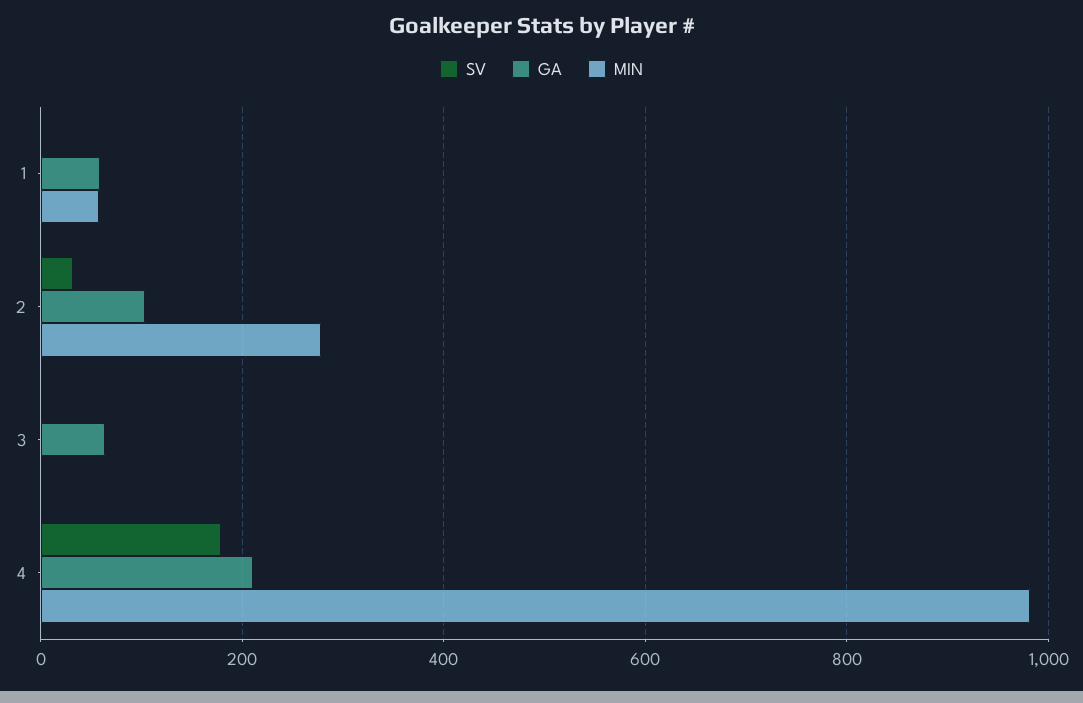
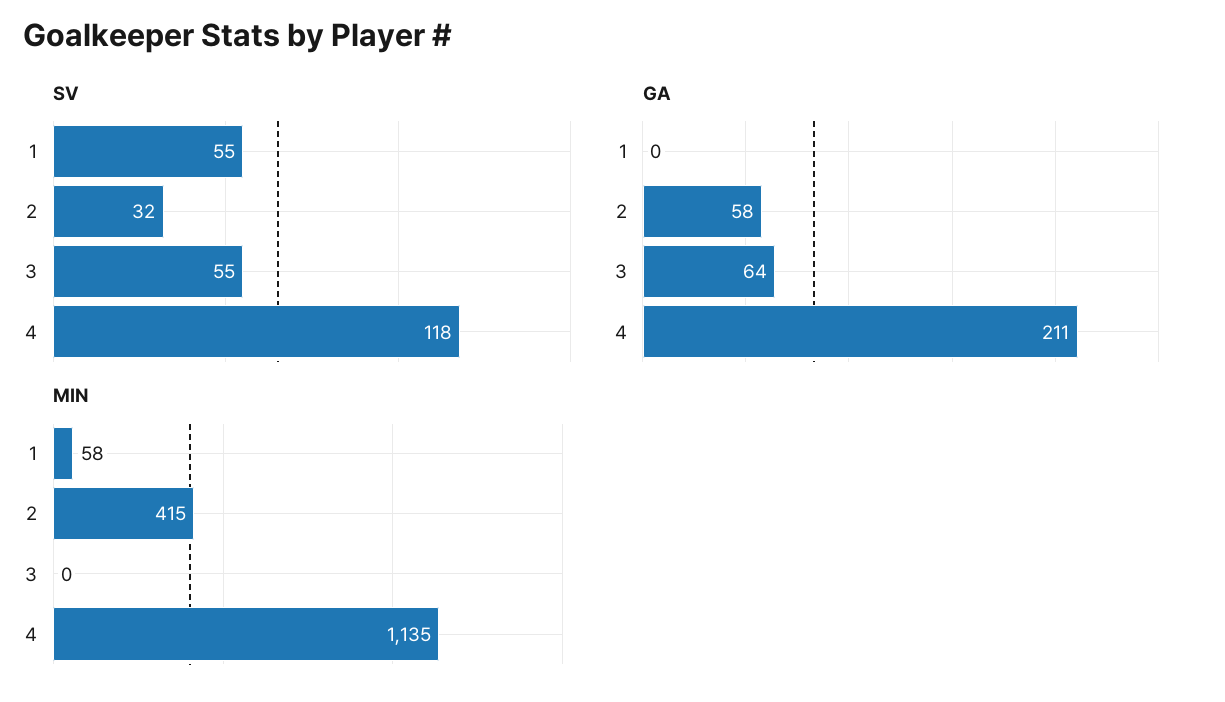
  {
    "SV": {
-     "1": 0,
+     "1": 55,
      "2": 32,
-     "3": 0,
+     "3": 55,
-     "4": 180
+     "4": 118
    },
    "GA": {
-     "1": 60,
+     "1": 0,
-     "2": 100,
+     "2": 58,
      "3": 64,
      "4": 211
    },
    "MIN": {
      "1": 58,
-     "2": 280,
+     "2": 415,
      "3": 0,
-     "4": 980
+     "4": 1135
    }
  }

